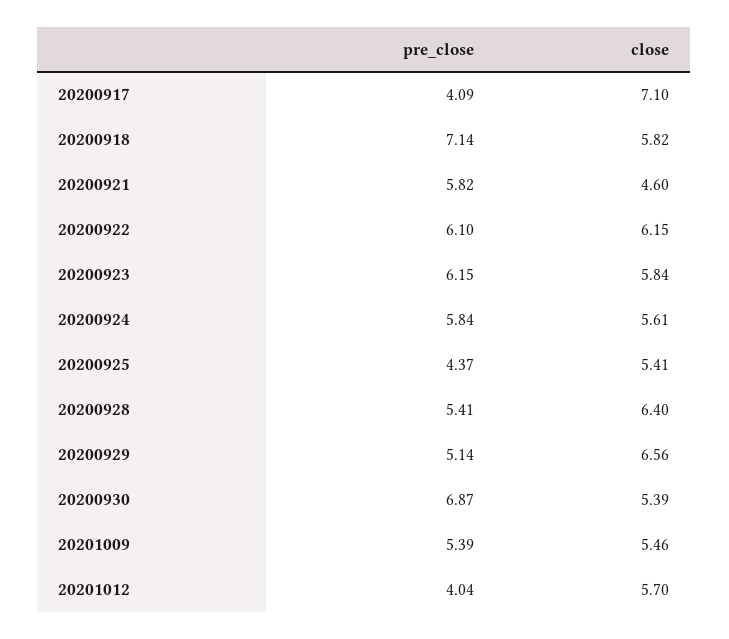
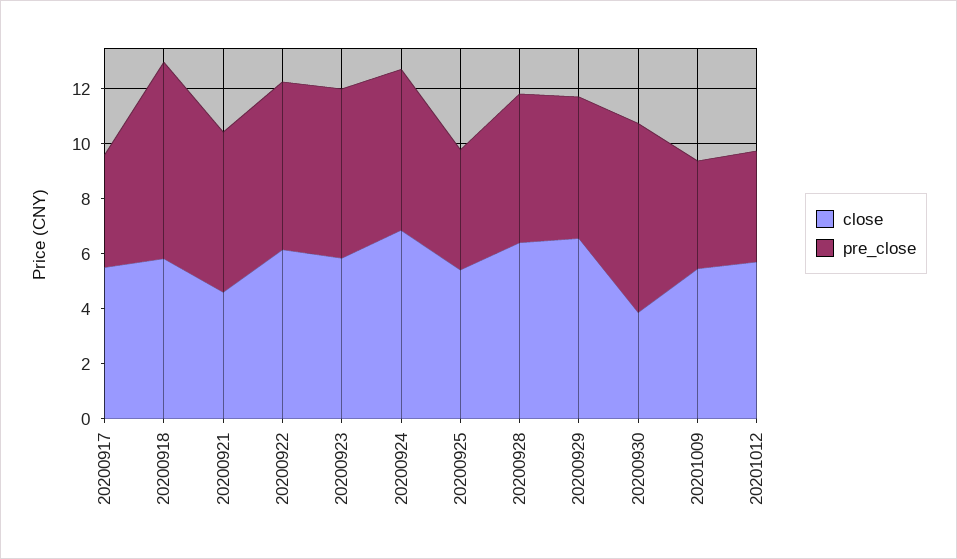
  {
    "pre_close": {
      "20200917": 4.09,
      "20200918": 7.14,
      "20200921": 5.82,
      "20200922": 6.1,
      "20200923": 6.15,
      "20200924": 5.84,
      "20200925": 4.37,
      "20200928": 5.41,
      "20200929": 5.14,
      "20200930": 6.87,
-     "20201009": 5.39,
+     "20201009": 4,
      "20201012": 4.04
    },
    "close": {
-     "20200917": 7.1,
+     "20200917": 5.5,
      "20200918": 5.82,
      "20200921": 4.6,
      "20200922": 6.15,
      "20200923": 5.84,
-     "20200924": 5.61,
+     "20200924": 7,
      "20200925": 5.41,
      "20200928": 6.4,
      "20200929": 6.56,
-     "20200930": 5.39,
+     "20200930": 4,
      "20201009": 5.46,
      "20201012": 5.7
    }
  }

